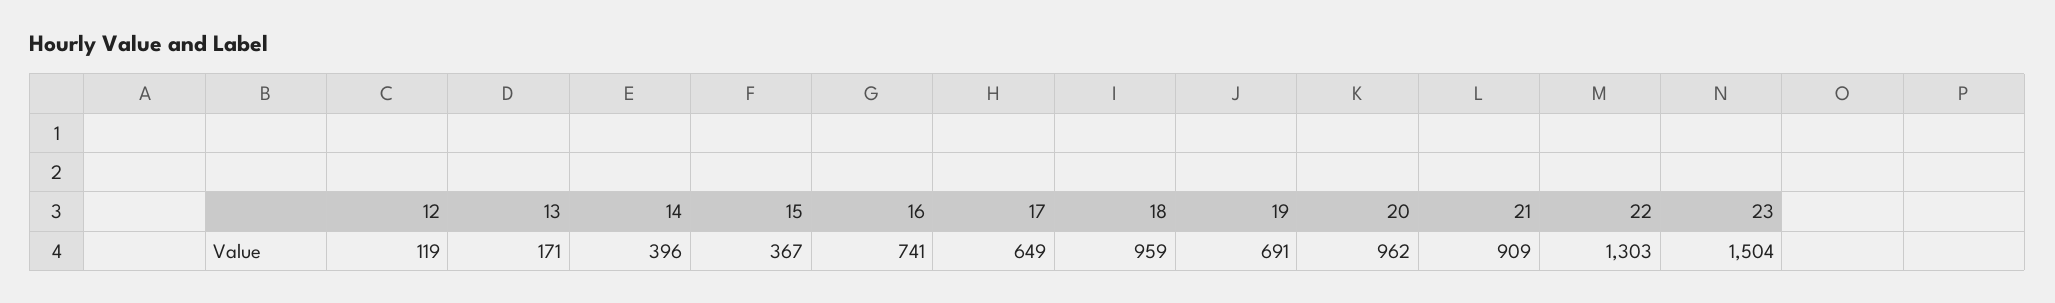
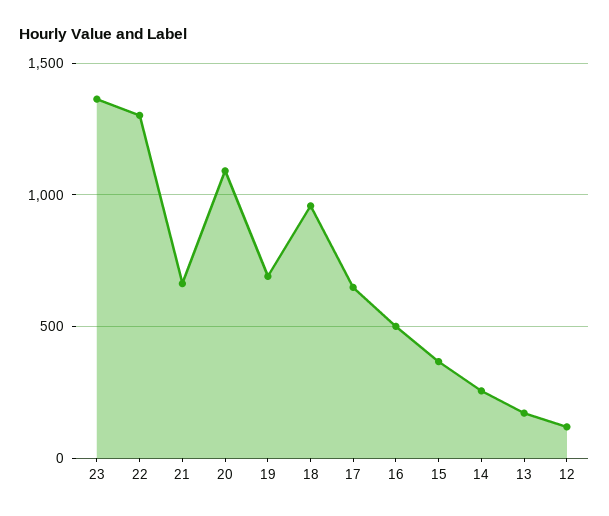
  {
    "12": 119,
    "13": 171,
-   "14": 396,
+   "14": 250,
    "15": 367,
-   "16": 741,
+   "16": 500,
    "17": 649,
    "18": 959,
    "19": 691,
-   "20": 962,
+   "20": 1100,
-   "21": 909,
+   "21": 650,
    "22": 1303,
-   "23": 1504
+   "23": 1350
  }

